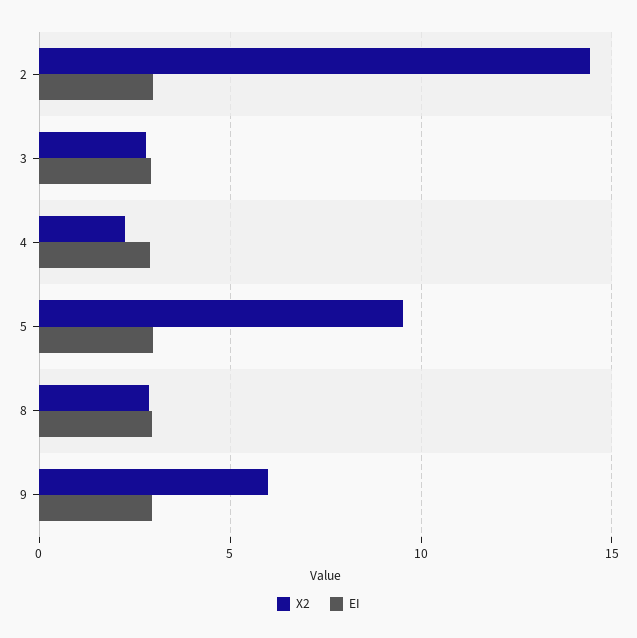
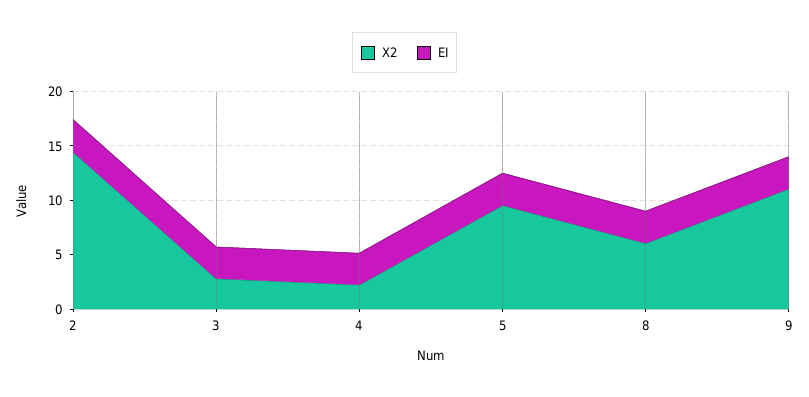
  {
    "X2": {
      "2": 14.5,
      "3": 3,
      "4": 2,
      "5": 9.5,
-     "8": 3,
+     "8": 6,
-     "9": 6
+     "9": 11
    },
    "EI": {
      "2": 3,
      "3": 3,
      "4": 3,
      "5": 3,
      "8": 3,
      "9": 3
    }
  }

